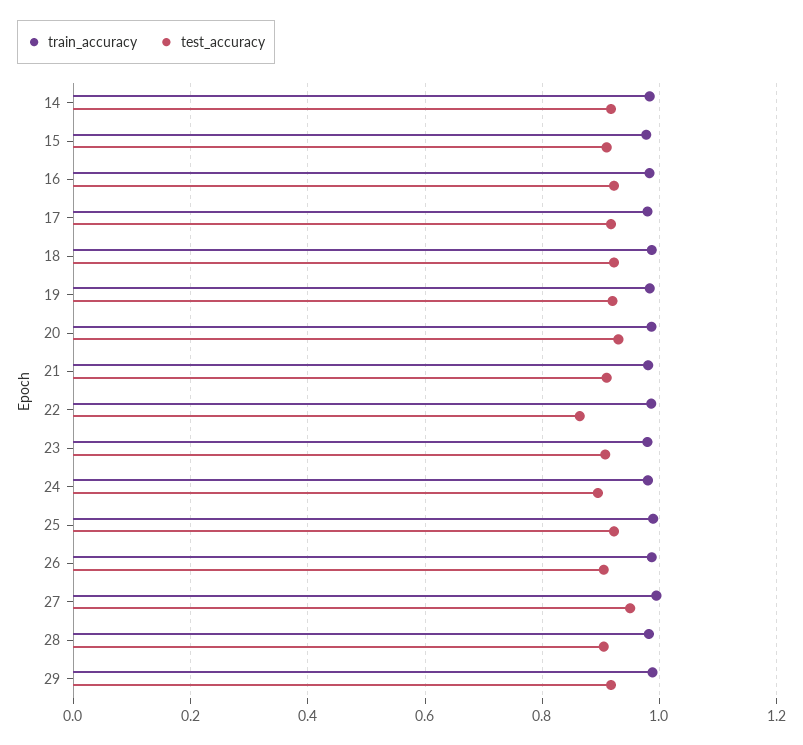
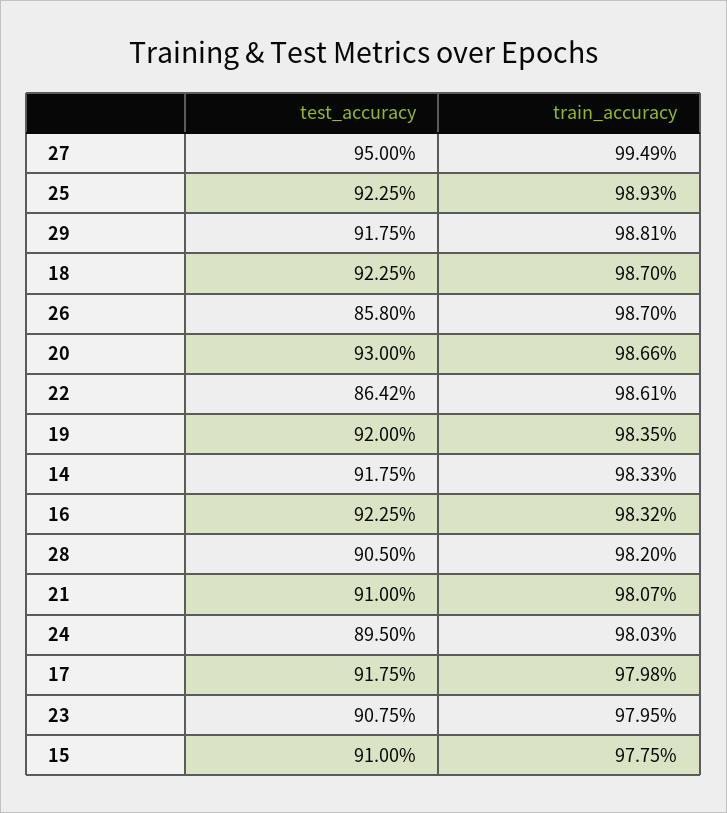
  {
    "train_accuracy": {
      "14": 0.9833,
      "15": 0.9775,
      "16": 0.9832,
      "17": 0.9798,
      "18": 0.987,
      "19": 0.9835,
      "20": 0.9866,
      "21": 0.9807,
      "22": 0.9861,
      "23": 0.9795,
      "24": 0.9803,
      "25": 0.9893,
      "26": 0.987,
      "27": 0.9949,
      "28": 0.982,
      "29": 0.9881
    },
    "test_accuracy": {
      "14": 0.9175,
      "15": 0.91,
      "16": 0.9225,
      "17": 0.9175,
      "18": 0.9225,
      "19": 0.92,
      "20": 0.93,
      "21": 0.91,
      "22": 0.8642,
      "23": 0.9075,
      "24": 0.895,
      "25": 0.9225,
-     "26": 0.9,
+     "26": 0.858,
      "27": 0.95,
      "28": 0.905,
      "29": 0.9175
    }
  }

